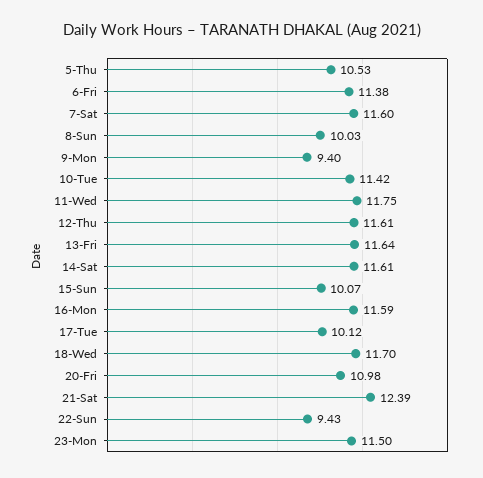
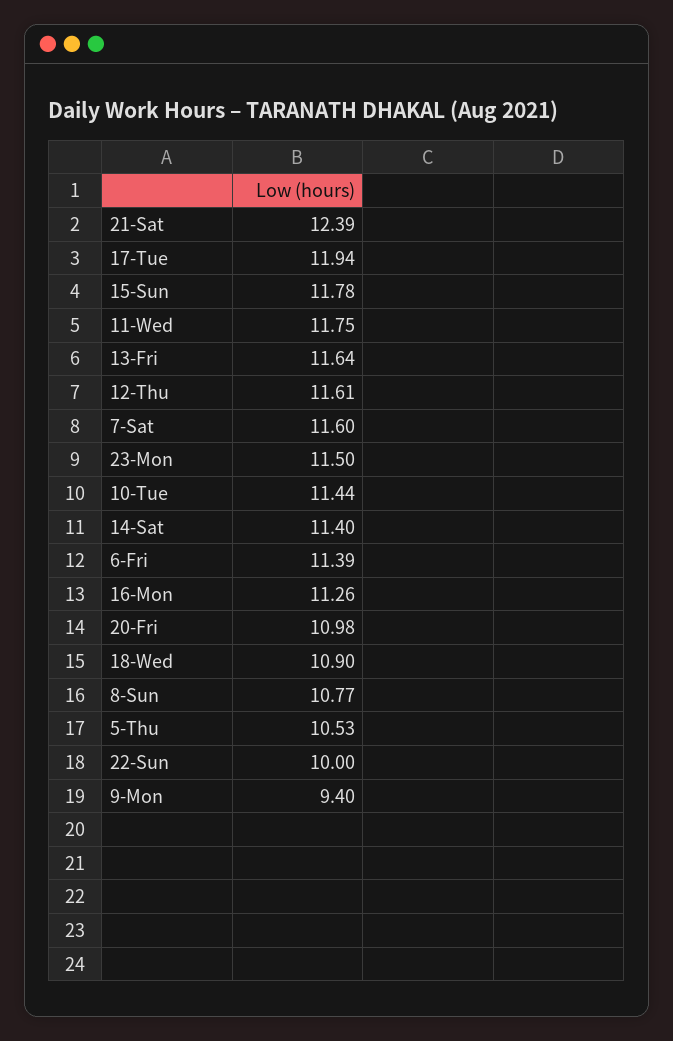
  {
    "5-Thu": 10.53,
-   "6-Fri": 11.38,
+   "6-Fri": 11.39,
    "7-Sat": 11.6,
-   "8-Sun": 10.03,
+   "8-Sun": 10.77,
    "9-Mon": 9.4,
-   "10-Tue": 11.42,
+   "10-Tue": 11.44,
    "11-Wed": 11.75,
    "12-Thu": 11.61,
    "13-Fri": 11.64,
-   "14-Sat": 11.61,
+   "14-Sat": 11.4,
-   "15-Sun": 10.07,
+   "15-Sun": 11.78,
-   "16-Mon": 11.59,
+   "16-Mon": 11.26,
-   "17-Tue": 10.12,
+   "17-Tue": 11.94,
-   "18-Wed": 11.7,
+   "18-Wed": 10.9,
    "20-Fri": 10.98,
    "21-Sat": 12.39,
-   "22-Sun": 9.43,
+   "22-Sun": 10,
    "23-Mon": 11.5
  }

